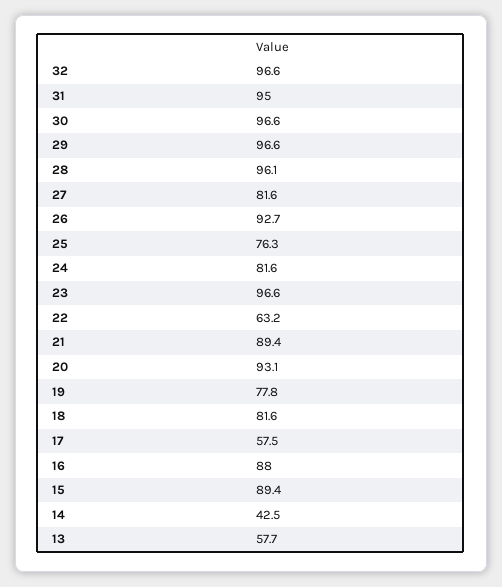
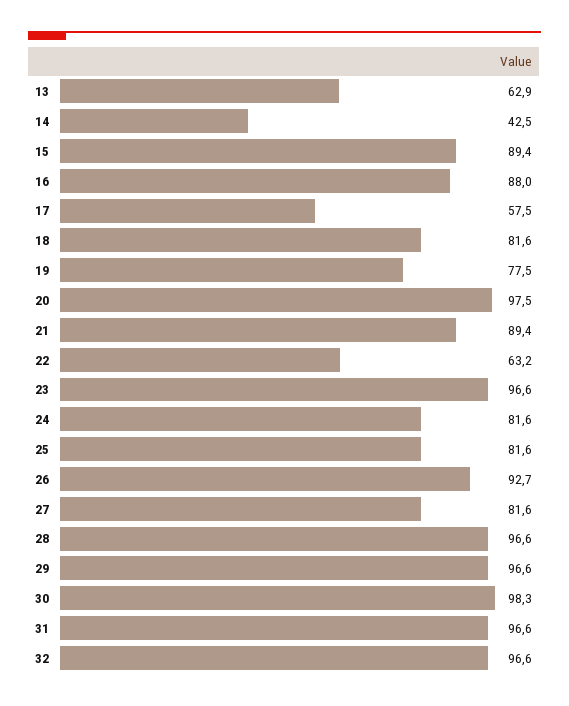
  {
    "32": 96.6,
-   "31": 95,
+   "31": 96.6,
-   "30": 96.6,
+   "30": 98.3,
    "29": 96.6,
-   "28": 96.1,
+   "28": 96.6,
    "27": 81.6,
    "26": 92.7,
-   "25": 76.3,
+   "25": 81.6,
    "24": 81.6,
    "23": 96.6,
    "22": 63.2,
    "21": 89.4,
-   "20": 93.1,
+   "20": 97.5,
-   "19": 77.8,
+   "19": 77.5,
    "18": 81.6,
    "17": 57.5,
    "16": 88,
    "15": 89.4,
    "14": 42.5,
-   "13": 57.7
+   "13": 62.9
  }

